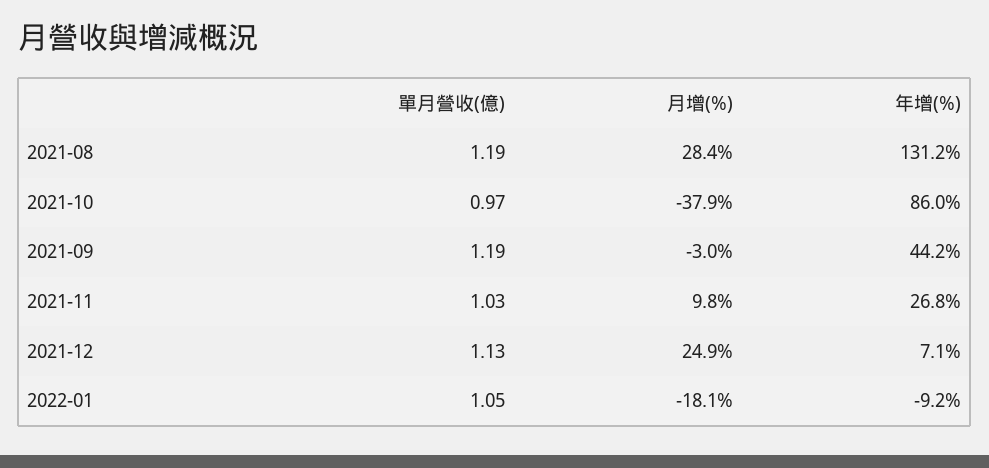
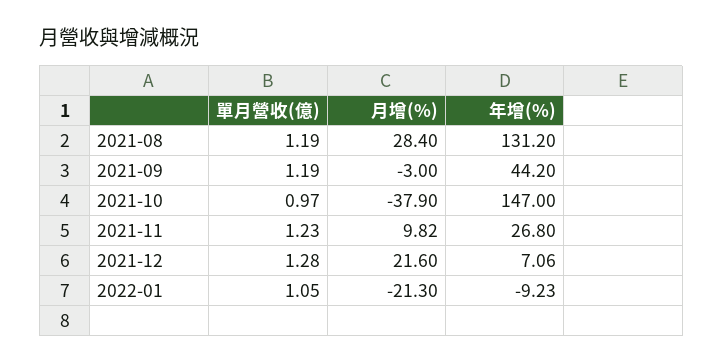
  {
    "單月營收(億)": {
      "2021-08": 1.19,
      "2021-10": 0.97,
      "2021-09": 1.19,
-     "2021-11": 1.03,
+     "2021-11": 1.23,
-     "2021-12": 1.13,
+     "2021-12": 1.28,
      "2022-01": 1.05
    },
    "月增(%)": {
      "2021-08": 28.4,
      "2021-10": -37.9,
      "2021-09": -3,
      "2021-11": 9.82,
-     "2021-12": 24.9,
+     "2021-12": 21.6,
-     "2022-01": -18.1
+     "2022-01": -21.3
    },
    "年增(%)": {
      "2021-08": 131.2,
-     "2021-10": 86,
+     "2021-10": 147,
      "2021-09": 44.2,
      "2021-11": 26.8,
      "2021-12": 7.06,
      "2022-01": -9.23
    }
  }

